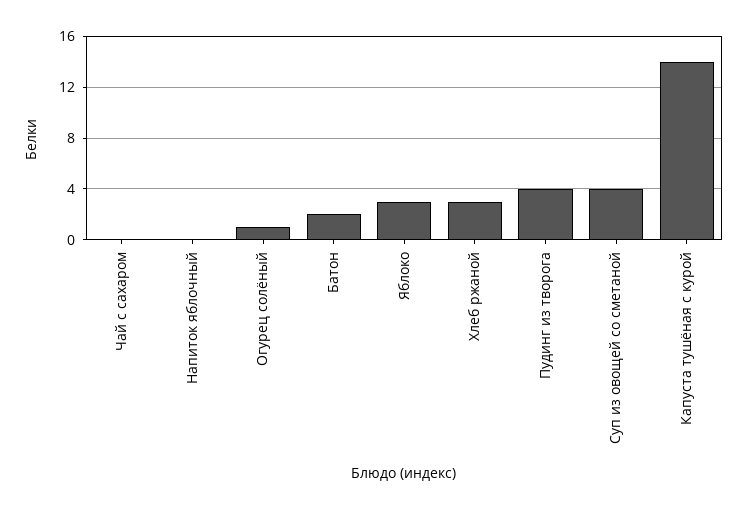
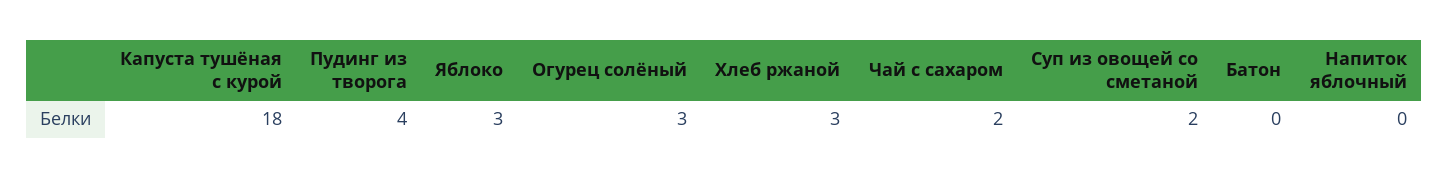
  {
-   "Чай с сахаром": 0,
+   "Чай с сахаром": 2,
    "Напиток яблочный": 0,
-   "Огурец солёный": 1,
+   "Огурец солёный": 3,
-   "Батон": 2,
+   "Батон": 0,
    "Яблоко": 3,
    "Хлеб ржаной": 3,
    "Пудинг из творога": 4,
-   "Суп из овощей со сметаной": 4,
+   "Суп из овощей со сметаной": 2,
-   "Капуста тушёная с курой": 14
+   "Капуста тушёная с курой": 18
  }

